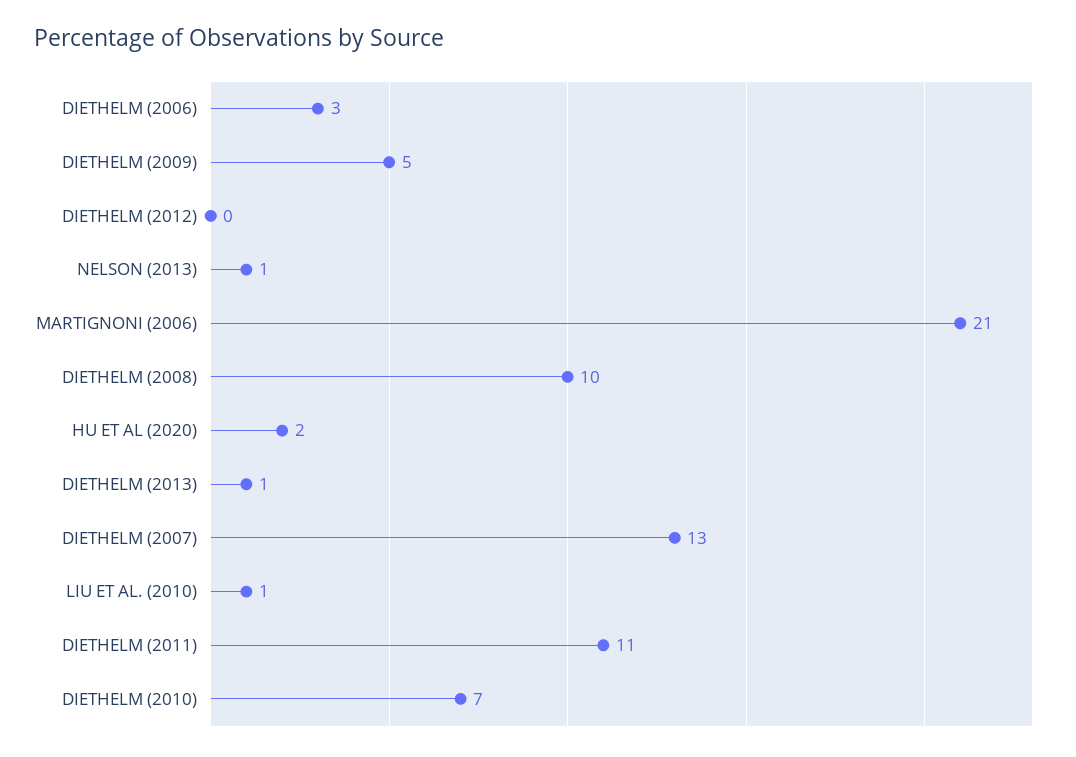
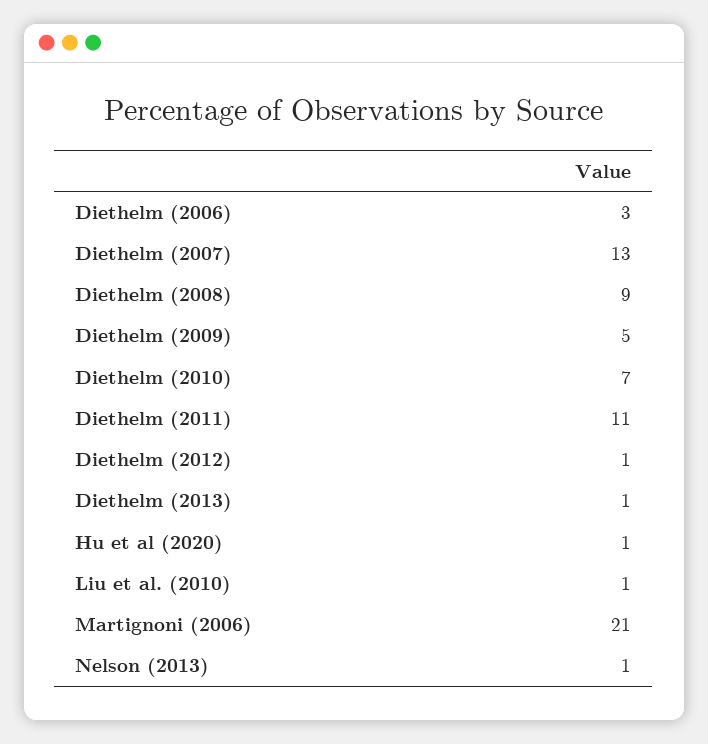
  {
    "DIETHELM (2006)": 3,
    "DIETHELM (2009)": 5,
-   "DIETHELM (2012)": 0,
+   "DIETHELM (2012)": 1,
    "NELSON (2013)": 1,
    "MARTIGNONI (2006)": 21,
-   "DIETHELM (2008)": 10,
+   "DIETHELM (2008)": 9,
-   "HU ET AL (2020)": 2,
+   "HU ET AL (2020)": 1,
    "DIETHELM (2013)": 1,
    "DIETHELM (2007)": 13,
    "LIU ET AL. (2010)": 1,
    "DIETHELM (2011)": 11,
    "DIETHELM (2010)": 7
  }

